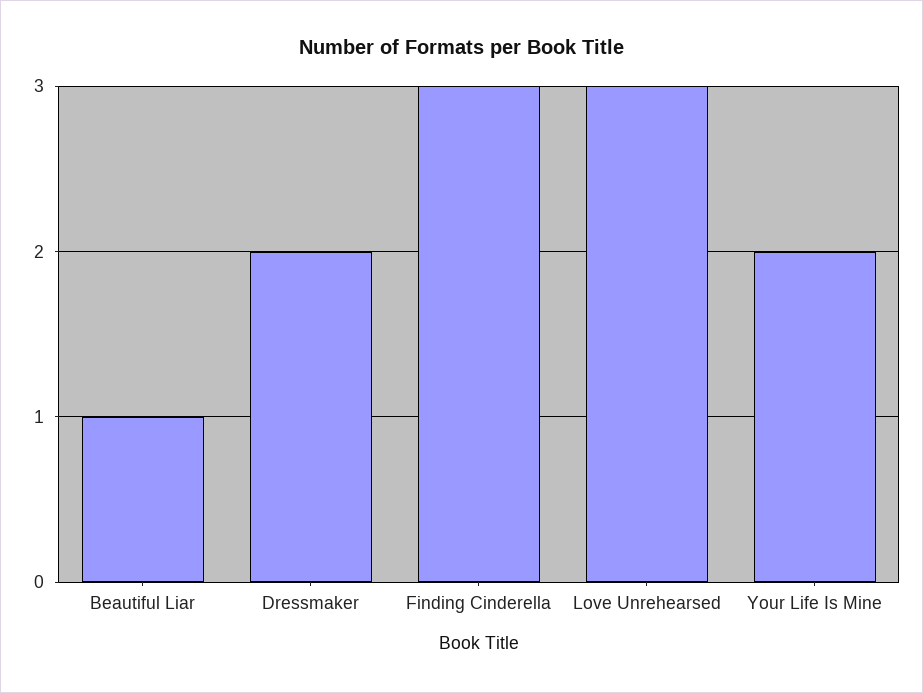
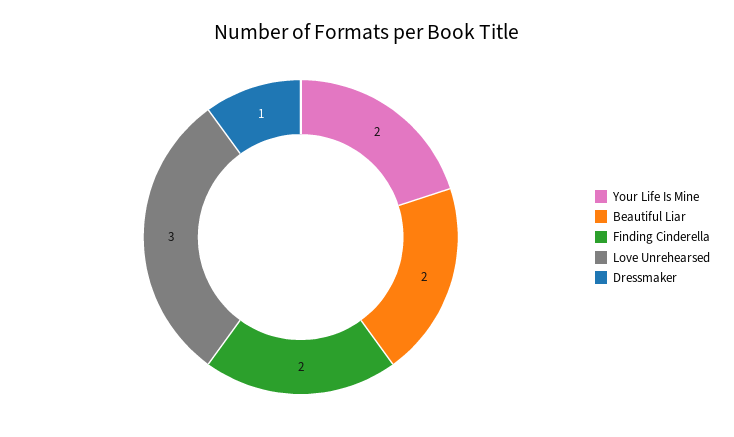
  {
-   "Beautiful Liar": 1,
+   "Beautiful Liar": 2,
-   "Dressmaker": 2,
+   "Dressmaker": 1,
-   "Finding Cinderella": 3,
+   "Finding Cinderella": 2,
    "Love Unrehearsed": 3,
    "Your Life Is Mine": 2
  }

